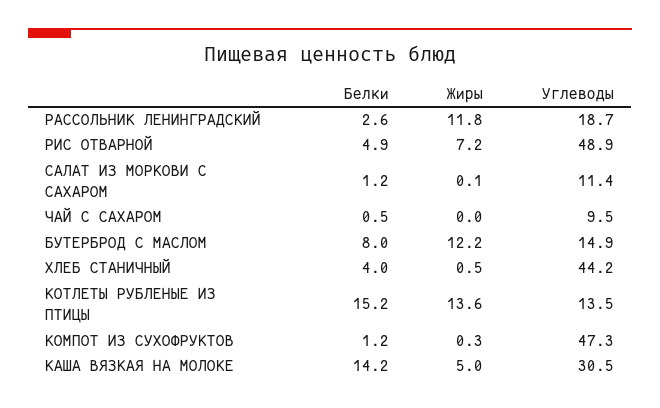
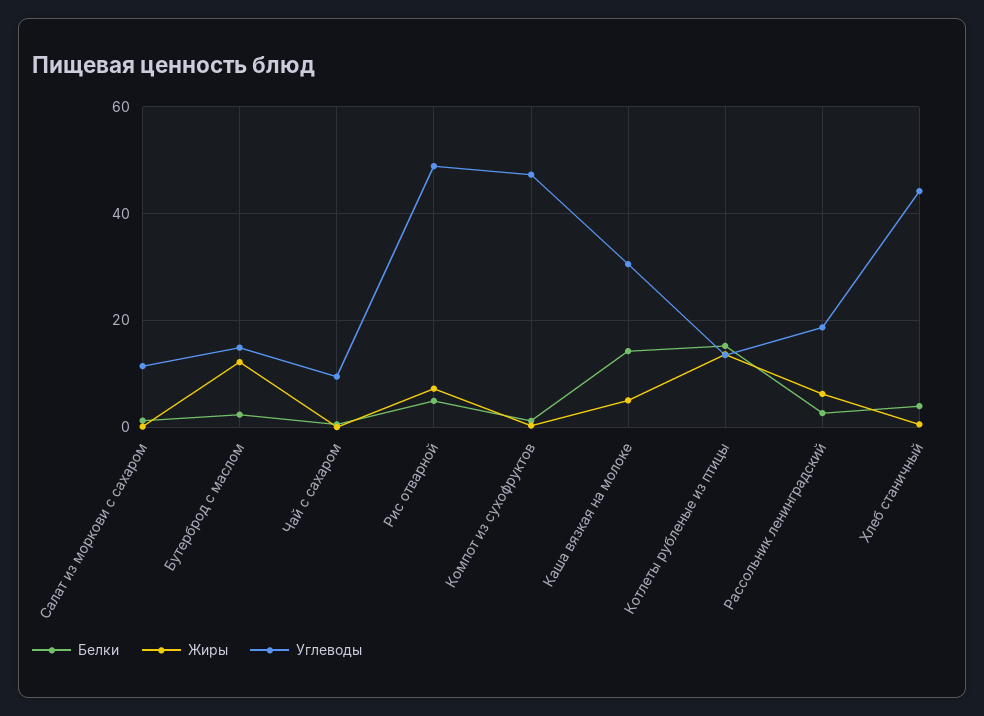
  {
    "Белки": {
      "РАССОЛЬНИК ЛЕНИНГРАДСКИЙ": 2.6,
      "РИС ОТВАРНОЙ": 4.9,
      "САЛАТ ИЗ МОРКОВИ С САХАРОМ": 1.2,
      "ЧАЙ С САХАРОМ": 0.5,
-     "БУТЕРБРОД С МАСЛОМ": 8,
+     "БУТЕРБРОД С МАСЛОМ": 2,
      "ХЛЕБ СТАНИЧНЫЙ": 4,
      "КОТЛЕТЫ РУБЛЕНЫЕ ИЗ ПТИЦЫ": 15.2,
      "КОМПОТ ИЗ СУХОФРУКТОВ": 1.2,
      "КАША ВЯЗКАЯ НА МОЛОКЕ": 14.2
    },
    "Жиры": {
-     "РАССОЛЬНИК ЛЕНИНГРАДСКИЙ": 11.8,
+     "РАССОЛЬНИК ЛЕНИНГРАДСКИЙ": 6,
      "РИС ОТВАРНОЙ": 7.2,
      "САЛАТ ИЗ МОРКОВИ С САХАРОМ": 0.1,
      "ЧАЙ С САХАРОМ": 0,
      "БУТЕРБРОД С МАСЛОМ": 12.2,
      "ХЛЕБ СТАНИЧНЫЙ": 0.5,
      "КОТЛЕТЫ РУБЛЕНЫЕ ИЗ ПТИЦЫ": 13.6,
      "КОМПОТ ИЗ СУХОФРУКТОВ": 0.3,
      "КАША ВЯЗКАЯ НА МОЛОКЕ": 5
    },
    "Углеводы": {
      "РАССОЛЬНИК ЛЕНИНГРАДСКИЙ": 18.7,
      "РИС ОТВАРНОЙ": 48.9,
      "САЛАТ ИЗ МОРКОВИ С САХАРОМ": 11.4,
      "ЧАЙ С САХАРОМ": 9.5,
      "БУТЕРБРОД С МАСЛОМ": 14.9,
      "ХЛЕБ СТАНИЧНЫЙ": 44.2,
      "КОТЛЕТЫ РУБЛЕНЫЕ ИЗ ПТИЦЫ": 13.5,
      "КОМПОТ ИЗ СУХОФРУКТОВ": 47.3,
      "КАША ВЯЗКАЯ НА МОЛОКЕ": 30.5
    }
  }

